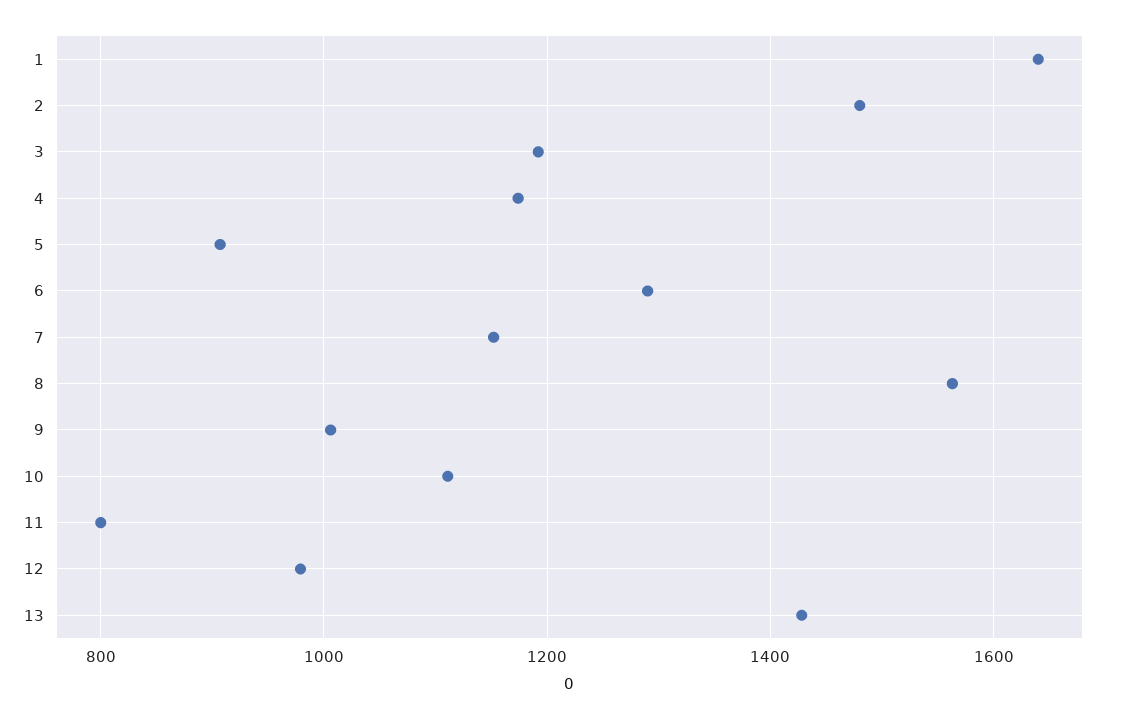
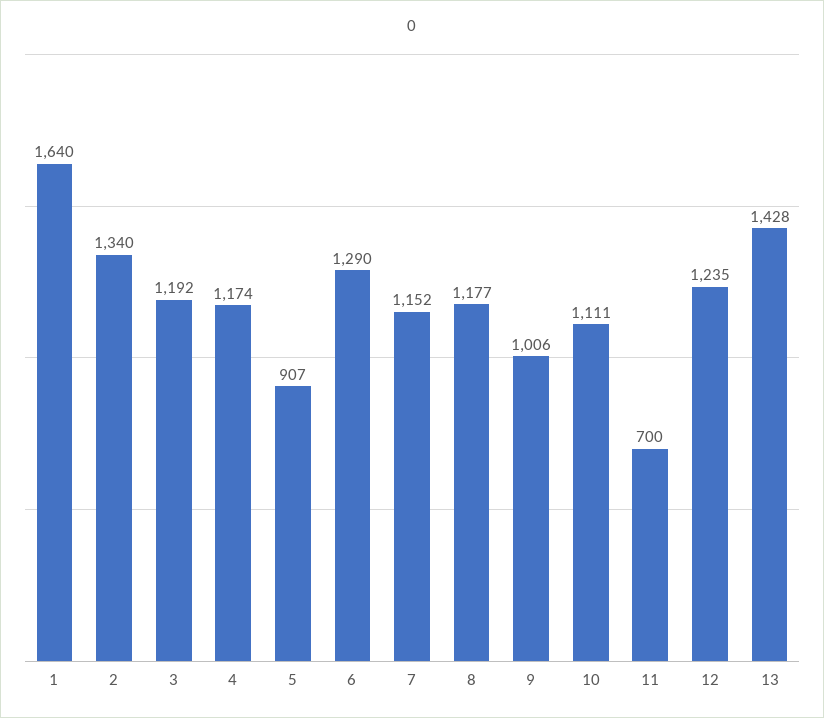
  {
    "1": 1640,
-   "2": 1480,
+   "2": 1340,
    "3": 1192,
    "4": 1174,
    "5": 907,
    "6": 1290,
    "7": 1152,
-   "8": 1560,
+   "8": 1177,
    "9": 1006,
    "10": 1111,
-   "11": 800,
+   "11": 700,
-   "12": 980,
+   "12": 1235,
    "13": 1428
  }

